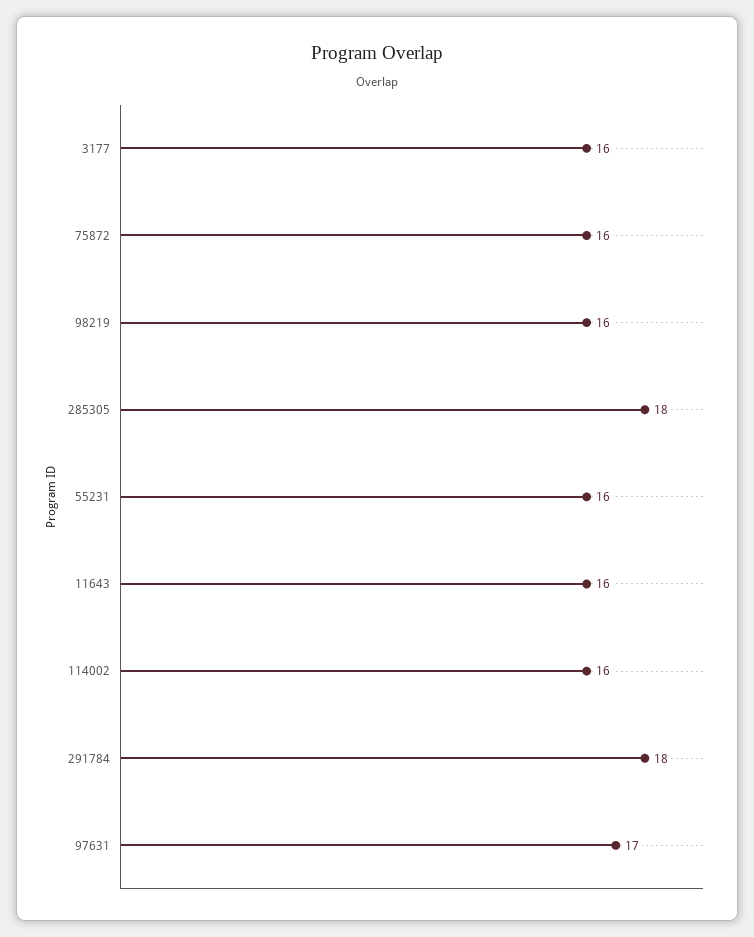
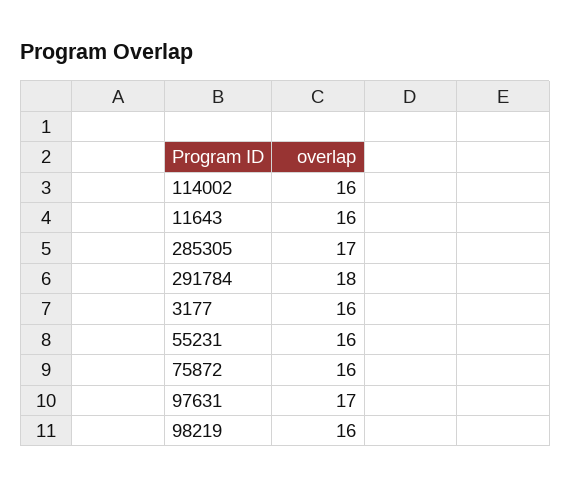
  {
    "3177": 16,
    "75872": 16,
    "98219": 16,
-   "285305": 18,
+   "285305": 17,
    "55231": 16,
    "11643": 16,
    "114002": 16,
    "291784": 18,
    "97631": 17
  }

